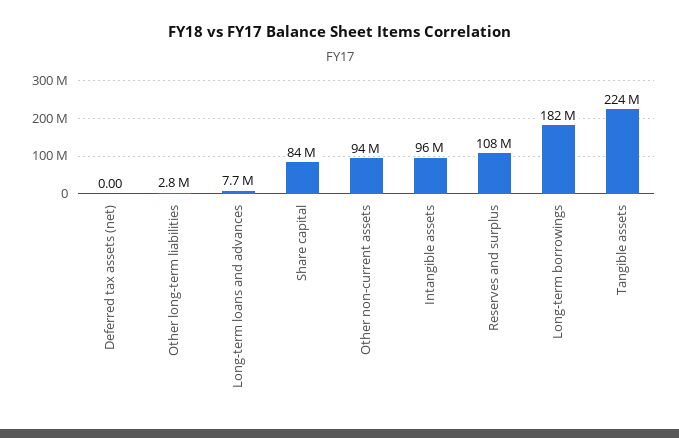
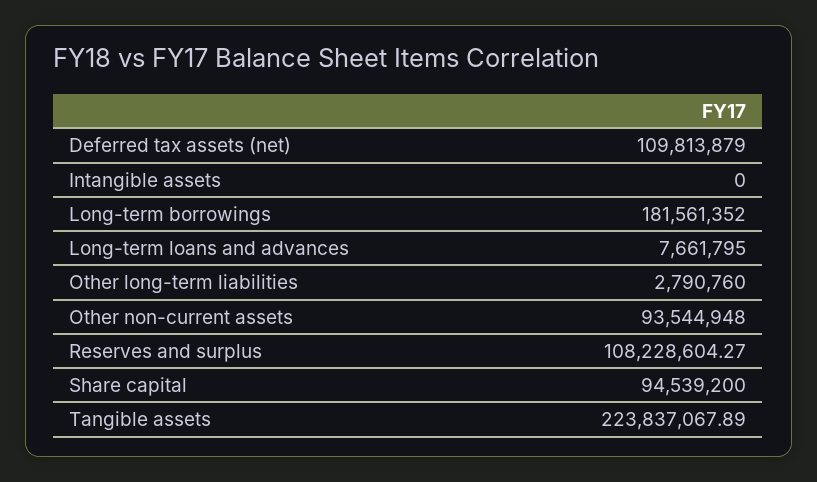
  {
-   "Deferred tax assets (net)": 0,
+   "Deferred tax assets (net)": 109813879,
    "Other long-term liabilities": 2790760,
    "Long-term loans and advances": 7661795,
-   "Share capital": 84000000,
+   "Share capital": 94539200,
    "Other non-current assets": 93544948,
-   "Intangible assets": 96000000,
+   "Intangible assets": 0,
    "Reserves and surplus": 108228604.27,
    "Long-term borrowings": 181561352,
    "Tangible assets": 223837067.89
  }

